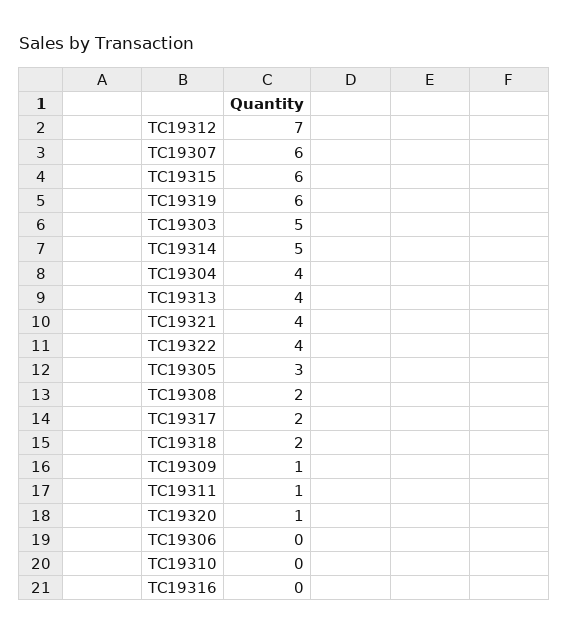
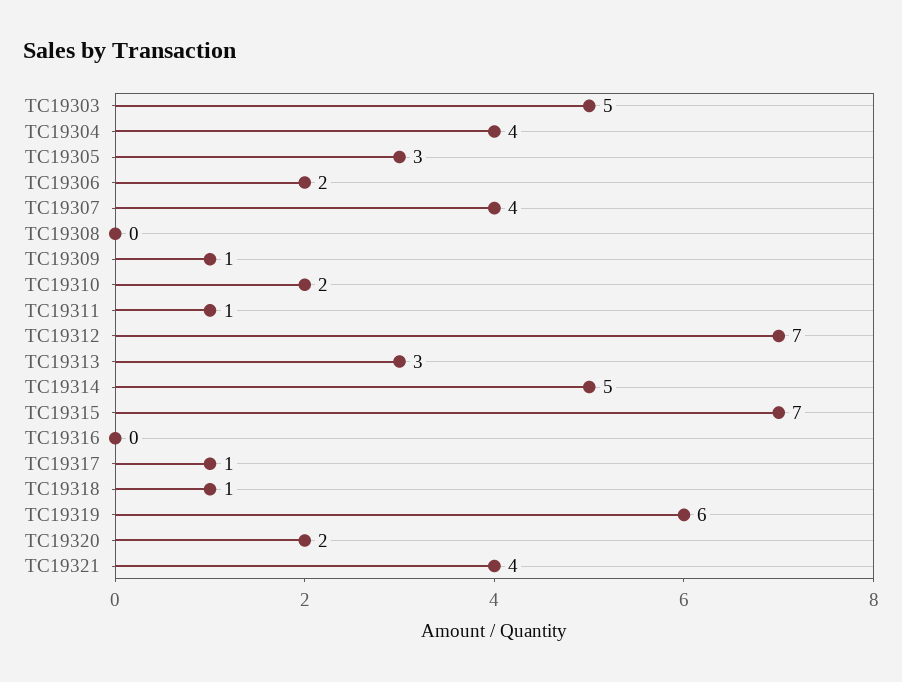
  {
    "TC19312": 7,
-   "TC19307": 6,
+   "TC19307": 4,
-   "TC19315": 6,
+   "TC19315": 7,
    "TC19319": 6,
    "TC19303": 5,
    "TC19314": 5,
    "TC19304": 4,
-   "TC19313": 4,
+   "TC19313": 3,
    "TC19321": 4,
-   "TC19322": 4,
    "TC19305": 3,
-   "TC19308": 2,
+   "TC19308": 0,
-   "TC19317": 2,
+   "TC19317": 1,
-   "TC19318": 2,
+   "TC19318": 1,
    "TC19309": 1,
    "TC19311": 1,
-   "TC19320": 1,
+   "TC19320": 2,
-   "TC19306": 0,
+   "TC19306": 2,
-   "TC19310": 0,
+   "TC19310": 2,
    "TC19316": 0
  }

